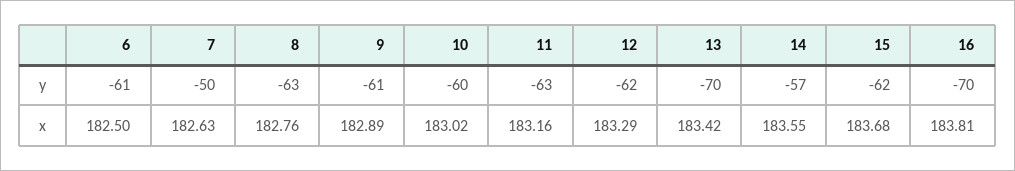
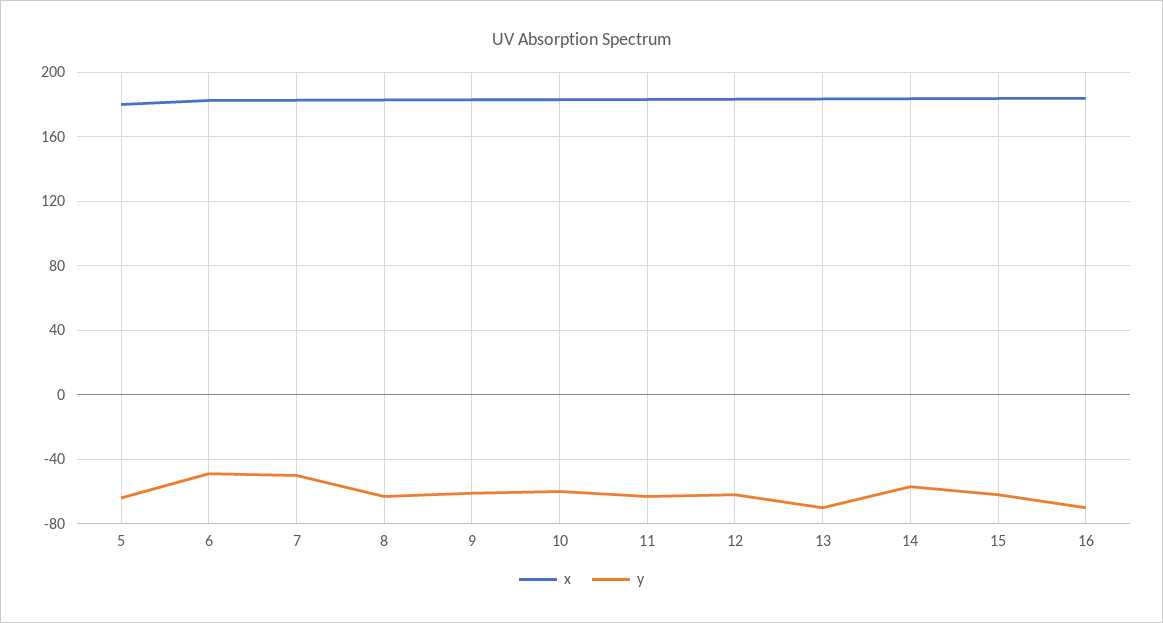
  {
    "y": {
-     "6": -61,
+     "6": -50,
      "7": -50,
      "8": -63,
      "9": -61,
      "10": -60,
      "11": -63,
      "12": -62,
      "13": -70,
      "14": -57,
      "15": -62,
-     "16": -70
+     "16": -70,
+     "5": -65
    },
    "x": {
      "6": 182.5,
      "7": 182.63,
      "8": 182.76,
      "9": 182.89,
      "10": 183.02,
      "11": 183.16,
      "12": 183.29,
      "13": 183.42,
      "14": 183.55,
      "15": 183.68,
-     "16": 183.81
+     "16": 183.81,
+     "5": 180
    }
  }

